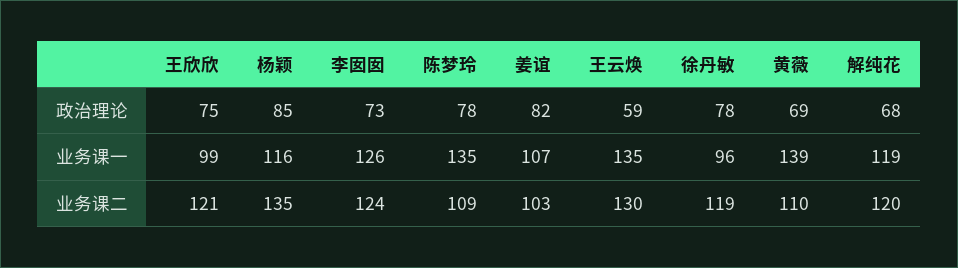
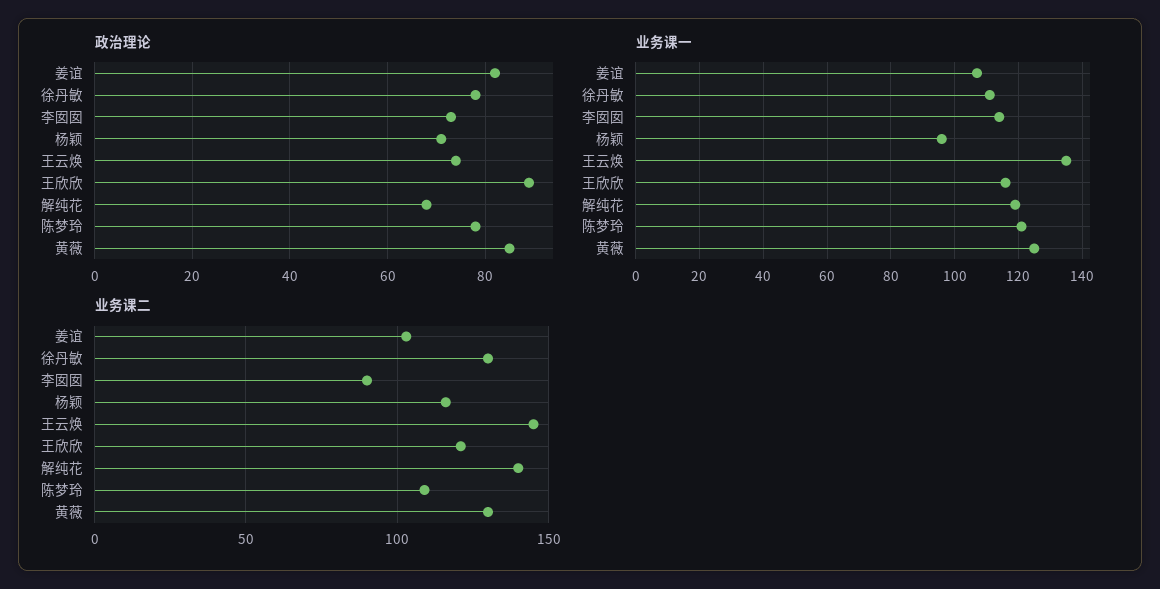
  {
    "政治理论": {
-     "王欣欣": 75,
+     "王欣欣": 90,
-     "杨颖": 85,
+     "杨颖": 70,
      "李囡囡": 73,
      "陈梦玲": 78,
      "姜谊": 82,
-     "王云焕": 59,
+     "王云焕": 75,
      "徐丹敏": 78,
-     "黄薇": 69,
+     "黄薇": 85,
      "解纯花": 68
    },
    "业务课一": {
-     "王欣欣": 99,
+     "王欣欣": 115,
-     "杨颖": 116,
+     "杨颖": 95,
-     "李囡囡": 126,
+     "李囡囡": 115,
-     "陈梦玲": 135,
+     "陈梦玲": 120,
      "姜谊": 107,
      "王云焕": 135,
-     "徐丹敏": 96,
+     "徐丹敏": 110,
-     "黄薇": 139,
+     "黄薇": 125,
      "解纯花": 119
    },
    "业务课二": {
      "王欣欣": 121,
-     "杨颖": 135,
+     "杨颖": 115,
-     "李囡囡": 124,
+     "李囡囡": 90,
      "陈梦玲": 109,
      "姜谊": 103,
-     "王云焕": 130,
+     "王云焕": 145,
-     "徐丹敏": 119,
+     "徐丹敏": 130,
-     "黄薇": 110,
+     "黄薇": 130,
-     "解纯花": 120
+     "解纯花": 140
    }
  }

